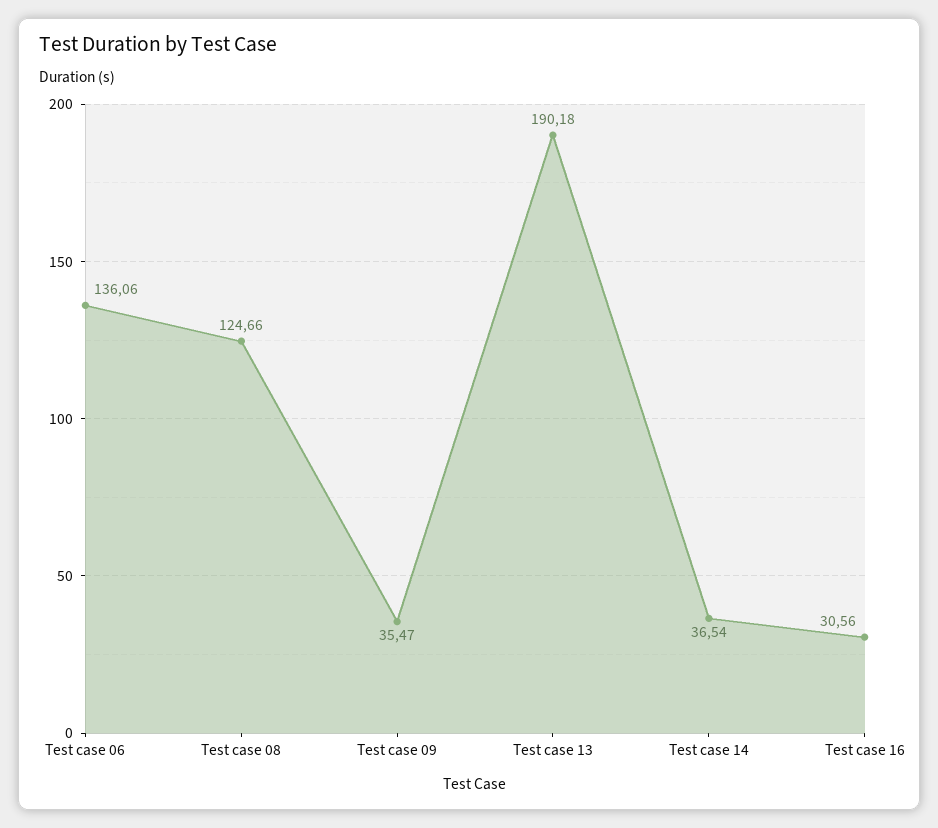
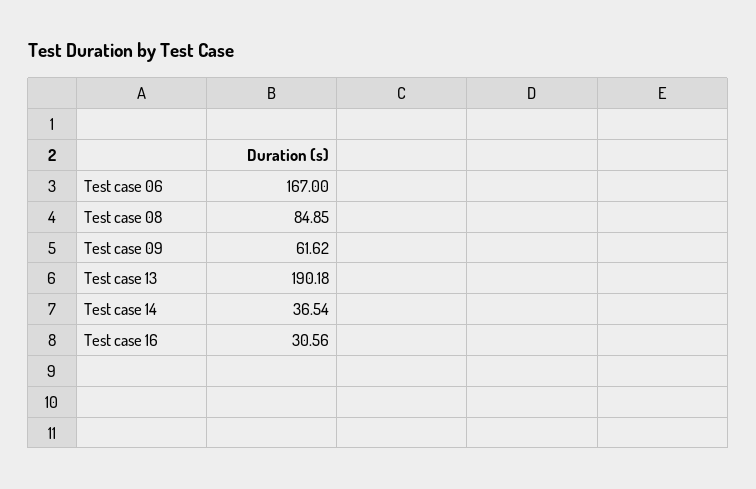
  {
-   "Test case 06": 136.06,
+   "Test case 06": 167,
-   "Test case 08": 124.66,
+   "Test case 08": 84.85,
-   "Test case 09": 35.47,
+   "Test case 09": 61.62,
    "Test case 13": 190.18,
    "Test case 14": 36.54,
    "Test case 16": 30.56
  }

